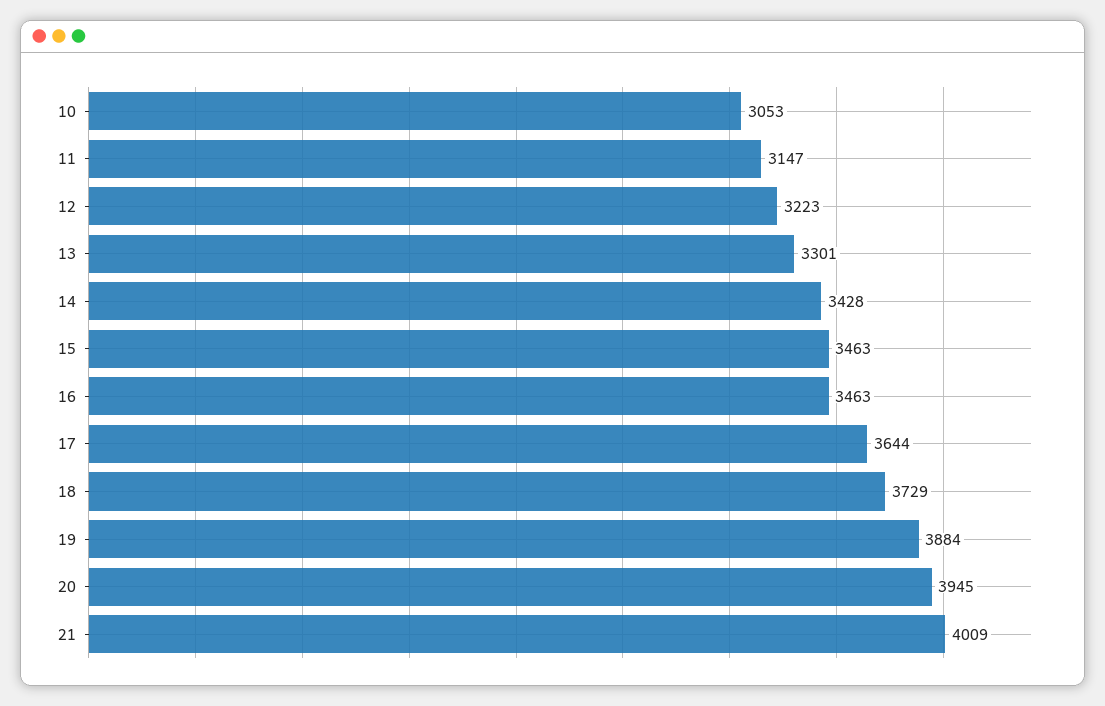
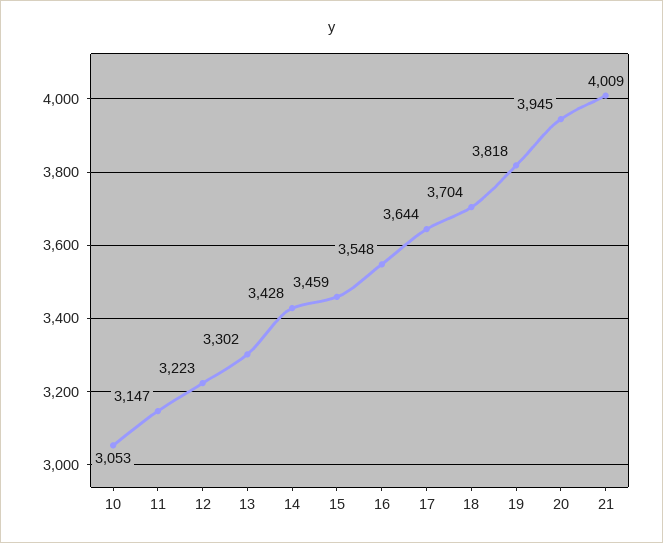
  {
    "10": 3053,
    "11": 3147,
    "12": 3223,
-   "13": 3301,
+   "13": 3302,
    "14": 3428,
-   "15": 3463,
+   "15": 3459,
-   "16": 3463,
+   "16": 3548,
    "17": 3644,
-   "18": 3729,
+   "18": 3704,
-   "19": 3884,
+   "19": 3818,
    "20": 3945,
    "21": 4009
  }

